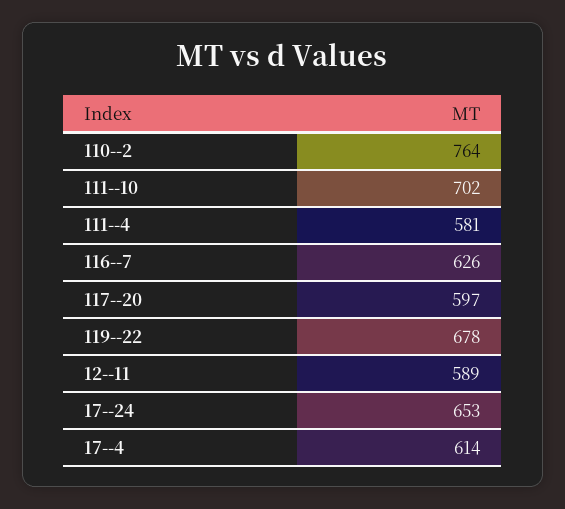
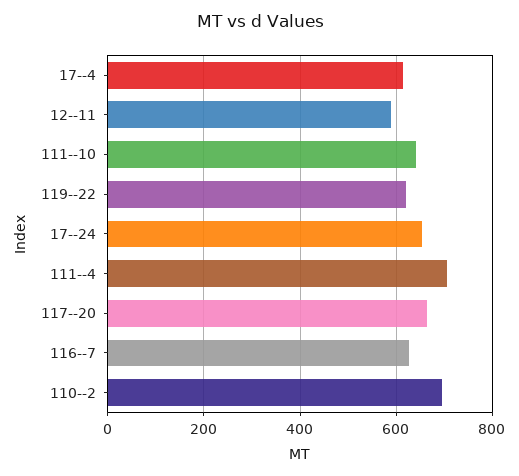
  {
-   "110--2": 764,
+   "110--2": 700,
-   "111--10": 702,
+   "111--10": 640,
-   "111--4": 581,
+   "111--4": 700,
    "116--7": 626,
-   "117--20": 597,
+   "117--20": 660,
-   "119--22": 678,
+   "119--22": 620,
    "12--11": 589,
    "17--24": 653,
    "17--4": 614
  }

